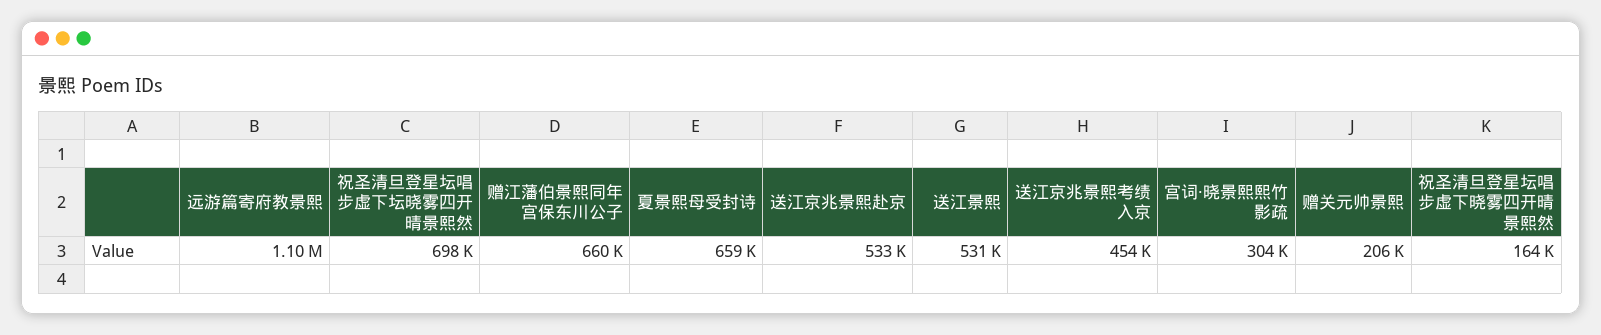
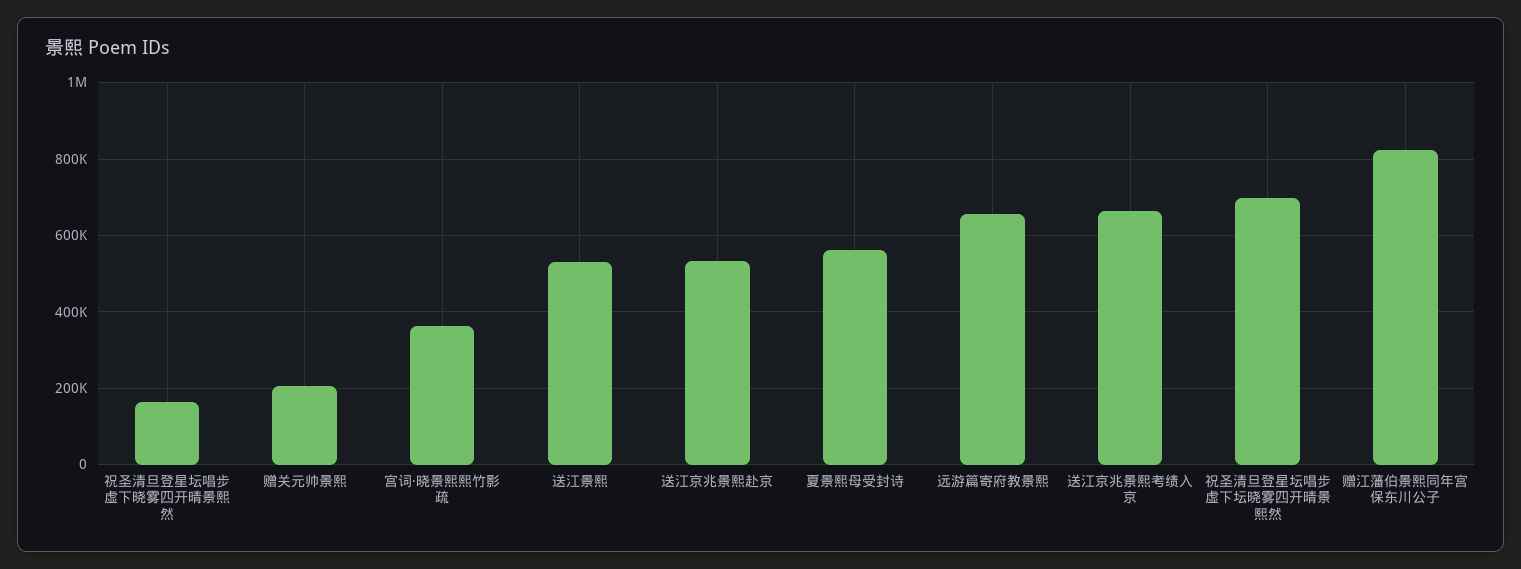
  {
-   "远游篇寄府教景熙": 1100000,
+   "远游篇寄府教景熙": 660000,
    "祝圣清旦登星坛唱步虚下坛晓雾四开晴景熙然": 698000,
-   "赠江藩伯景熙同年宫保东川公子": 660000,
+   "赠江藩伯景熙同年宫保东川公子": 820000,
-   "夏景熙母受封诗": 659000,
+   "夏景熙母受封诗": 560000,
    "送江京兆景熙赴京": 533000,
    "送江景熙": 531000,
-   "送江京兆景熙考绩入京": 454000,
+   "送江京兆景熙考绩入京": 660000,
-   "宫词·晓景熙熙竹影疏": 304000,
+   "宫词·晓景熙熙竹影疏": 360000,
    "赠关元帅景熙": 206000,
    "祝圣清旦登星坛唱步虚下晓雾四开晴景熙然": 164000
  }

